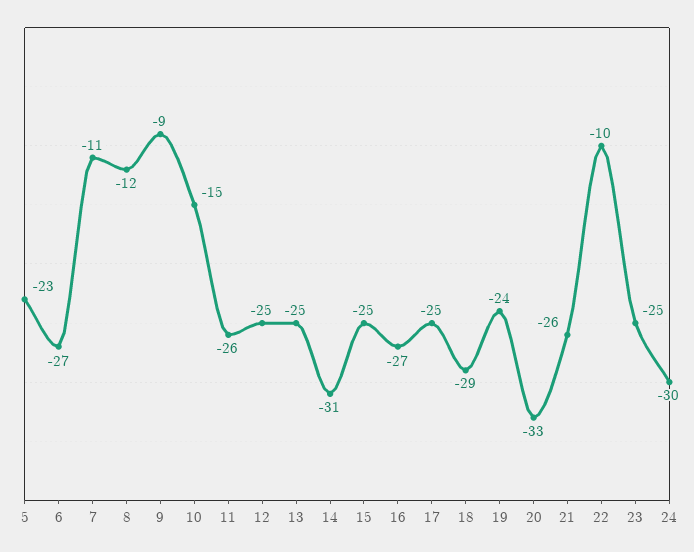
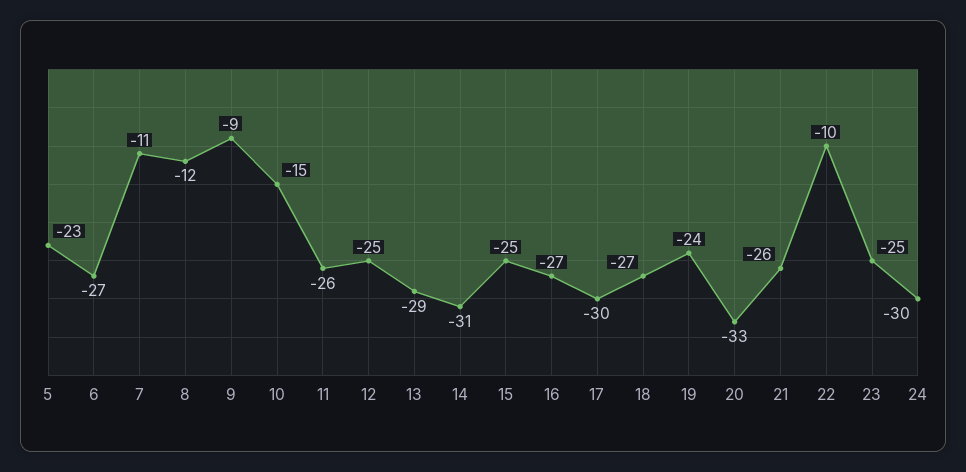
  {
    "5": -23,
    "6": -27,
    "7": -11,
    "8": -12,
    "9": -9,
    "10": -15,
    "11": -26,
    "12": -25,
-   "13": -25,
+   "13": -29,
    "14": -31,
    "15": -25,
    "16": -27,
-   "17": -25,
+   "17": -30,
-   "18": -29,
+   "18": -27,
    "19": -24,
    "20": -33,
    "21": -26,
    "22": -10,
    "23": -25,
    "24": -30
  }

